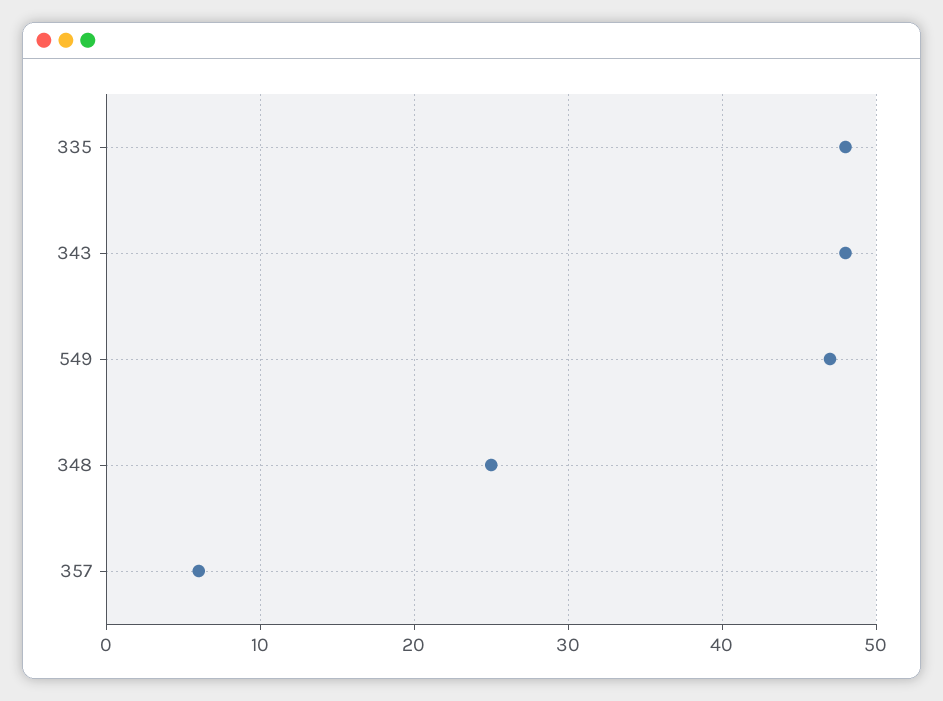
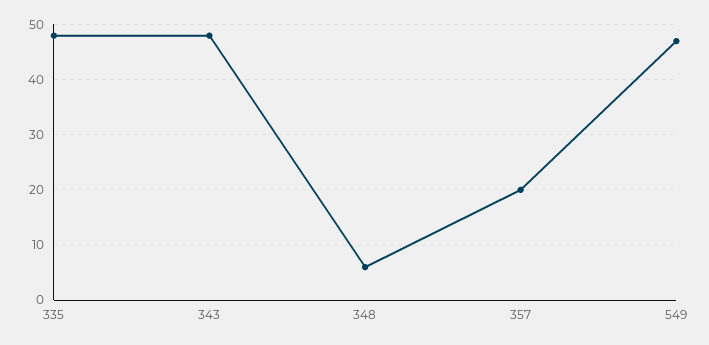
  {
    "335": 48,
    "343": 48,
    "549": 47,
-   "348": 25,
+   "348": 5,
-   "357": 6
+   "357": 20
  }

